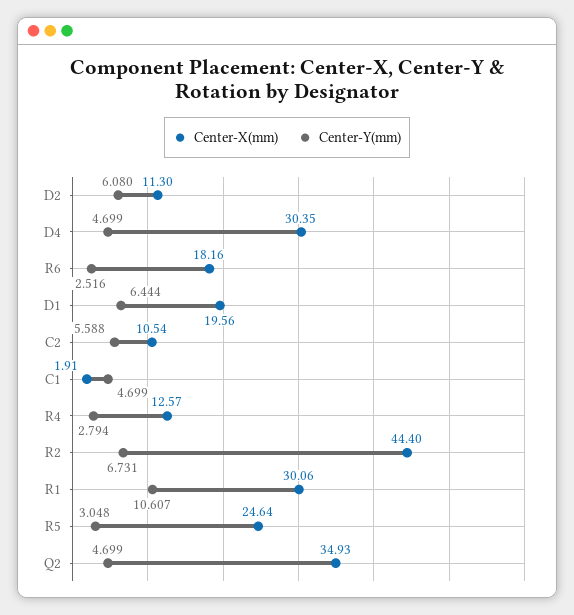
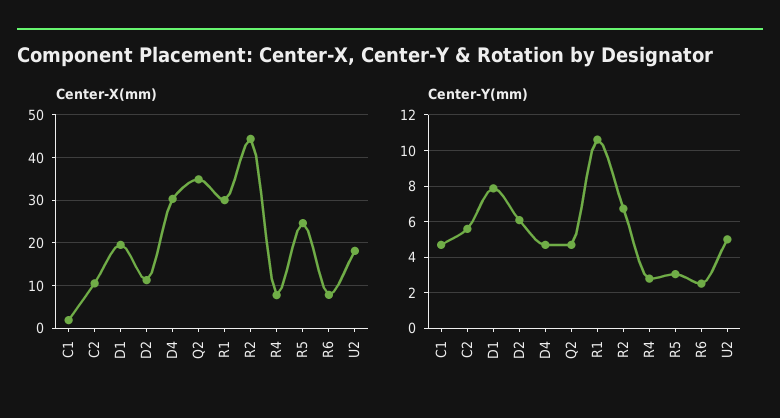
  {
    "Center-X(mm)": {
      "D2": 11.3,
      "D4": 30.35,
-     "R6": 18.16,
+     "R6": 8,
      "D1": 19.56,
      "C2": 10.54,
      "C1": 1.91,
-     "R4": 12.57,
+     "R4": 8,
      "R2": 44.4,
      "R1": 30.06,
      "R5": 24.64,
-     "Q2": 34.93
+     "Q2": 34.93,
+     "U2": 18
    },
    "Center-Y(mm)": {
      "D2": 6.08,
      "D4": 4.699,
      "R6": 2.516,
-     "D1": 6.444,
+     "D1": 8,
      "C2": 5.588,
      "C1": 4.699,
      "R4": 2.794,
      "R2": 6.731,
      "R1": 10.607,
      "R5": 3.048,
-     "Q2": 4.699
+     "Q2": 4.699,
+     "U2": 5
    }
  }

